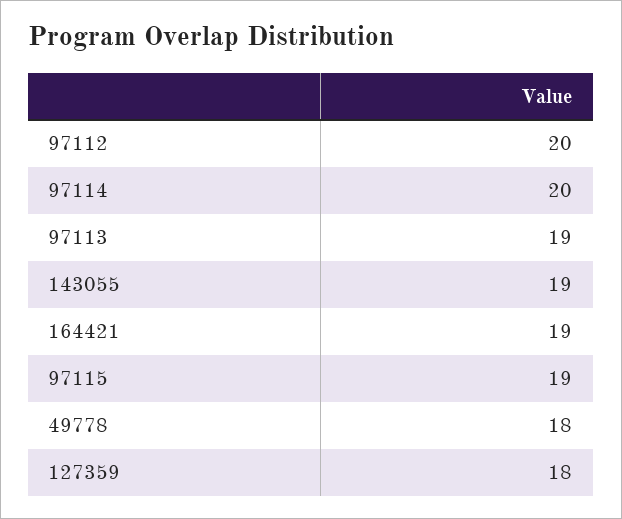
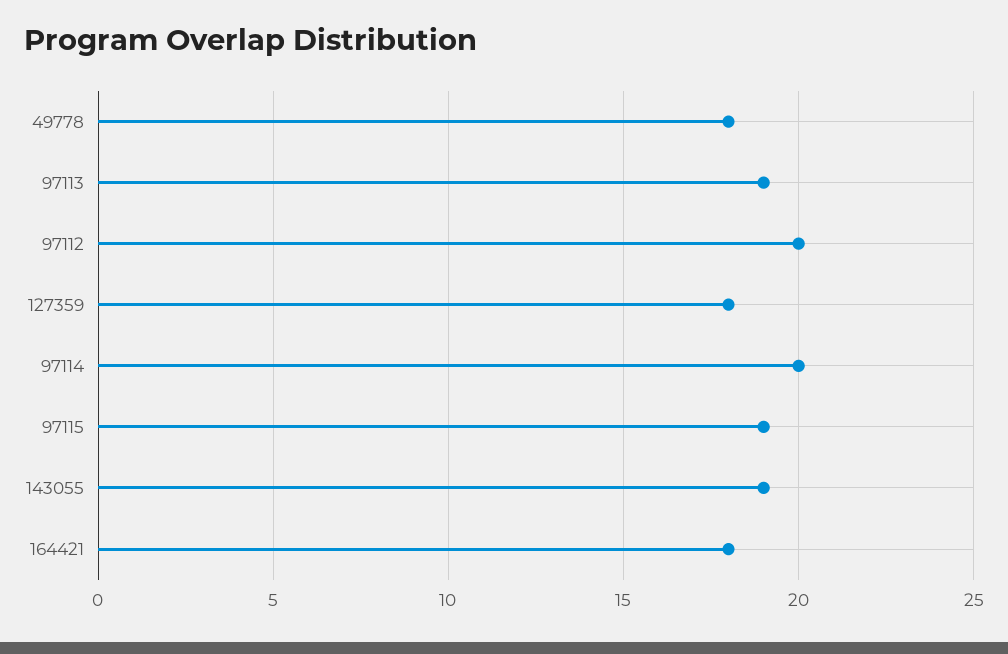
  {
    "97112": 20,
    "97114": 20,
    "97113": 19,
    "143055": 19,
-   "164421": 19,
+   "164421": 18,
    "97115": 19,
    "49778": 18,
    "127359": 18
  }

